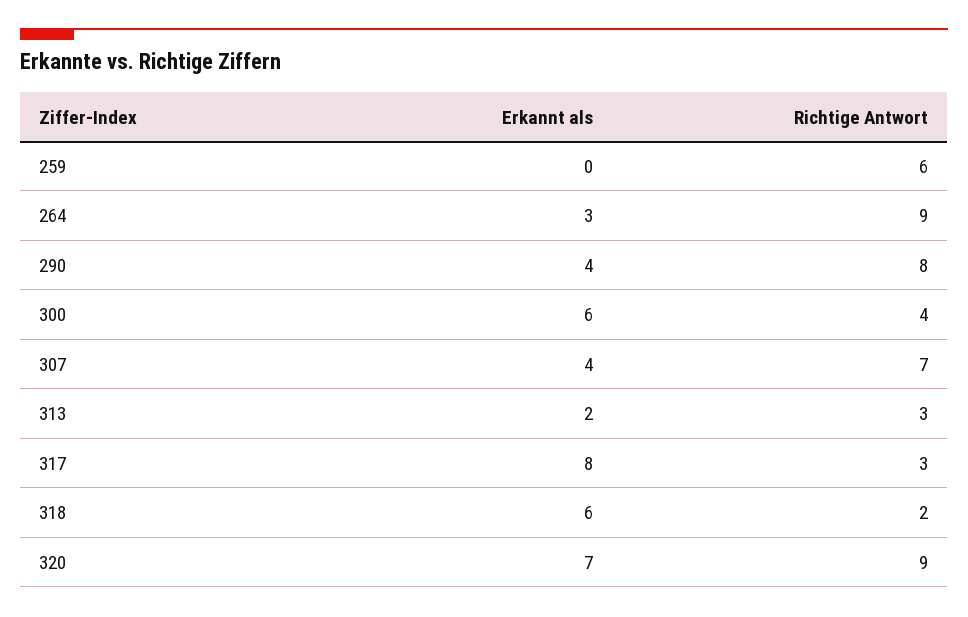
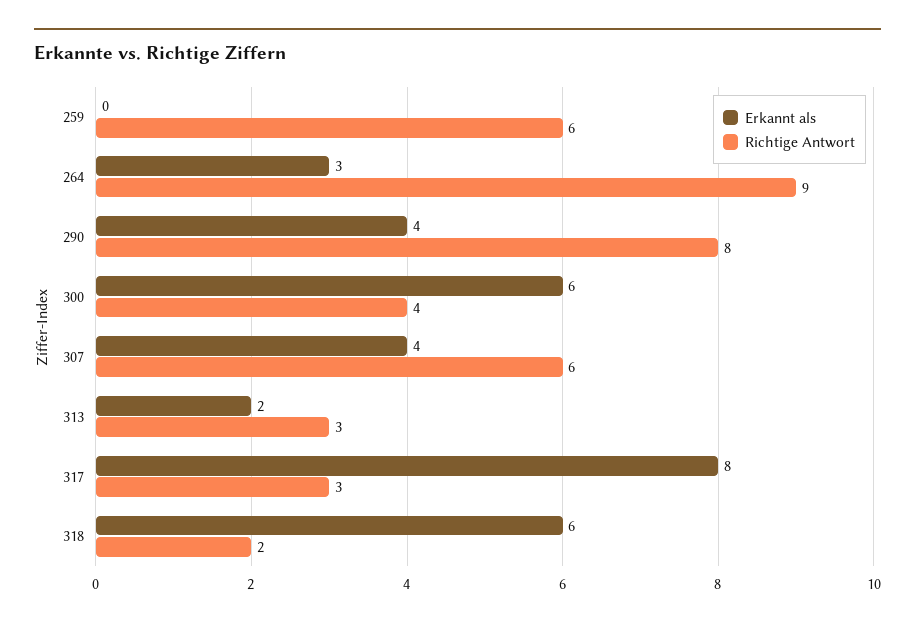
  {
    "Erkannt als": {
      "259": 0,
      "264": 3,
      "290": 4,
      "300": 6,
      "307": 4,
      "313": 2,
      "317": 8,
-     "318": 6,
+     "318": 6
-     "320": 7
    },
    "Richtige Antwort": {
      "259": 6,
      "264": 9,
      "290": 8,
      "300": 4,
-     "307": 7,
+     "307": 6,
      "313": 3,
      "317": 3,
-     "318": 2,
+     "318": 2
-     "320": 9
    }
  }

